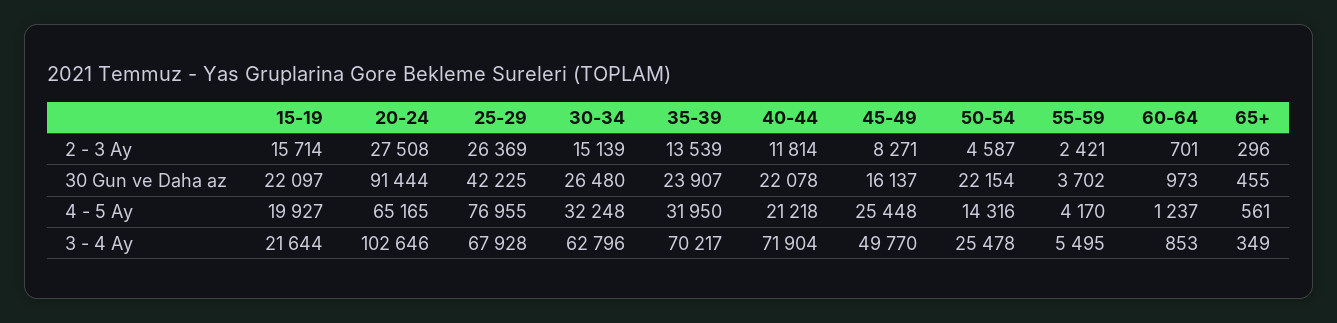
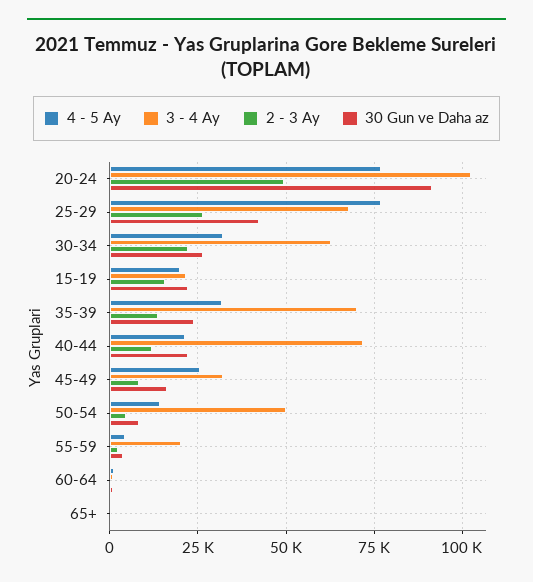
  {
    "2 - 3 Ay": {
      "15-19": 15714,
-     "20-24": 27508,
+     "20-24": 50000,
      "25-29": 26369,
-     "30-34": 15139,
+     "30-34": 22500,
      "35-39": 13539,
      "40-44": 11814,
      "45-49": 8271,
      "50-54": 4587,
      "55-59": 2421,
      "60-64": 701,
      "65+": 296
    },
    "30 Gun ve Daha az": {
      "15-19": 22097,
      "20-24": 91444,
      "25-29": 42225,
      "30-34": 26480,
      "35-39": 23907,
      "40-44": 22078,
      "45-49": 16137,
-     "50-54": 22154,
+     "50-54": 7500,
      "55-59": 3702,
      "60-64": 973,
      "65+": 455
    },
    "4 - 5 Ay": {
      "15-19": 19927,
-     "20-24": 65165,
+     "20-24": 77500,
      "25-29": 76955,
      "30-34": 32248,
      "35-39": 31950,
      "40-44": 21218,
      "45-49": 25448,
      "50-54": 14316,
      "55-59": 4170,
      "60-64": 1237,
      "65+": 561
    },
    "3 - 4 Ay": {
      "15-19": 21644,
      "20-24": 102646,
      "25-29": 67928,
      "30-34": 62796,
      "35-39": 70217,
      "40-44": 71904,
-     "45-49": 49770,
+     "45-49": 32500,
-     "50-54": 25478,
+     "50-54": 50000,
-     "55-59": 5495,
+     "55-59": 20000,
      "60-64": 853,
      "65+": 349
    }
  }

